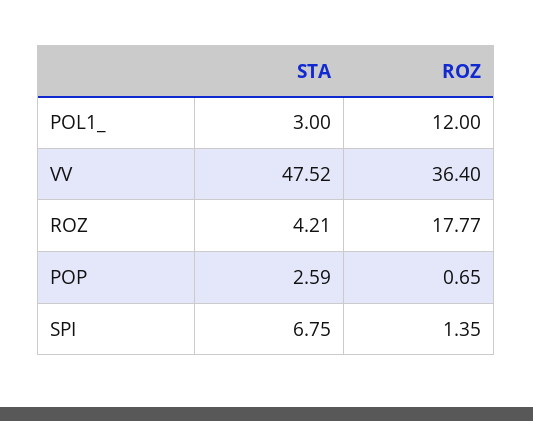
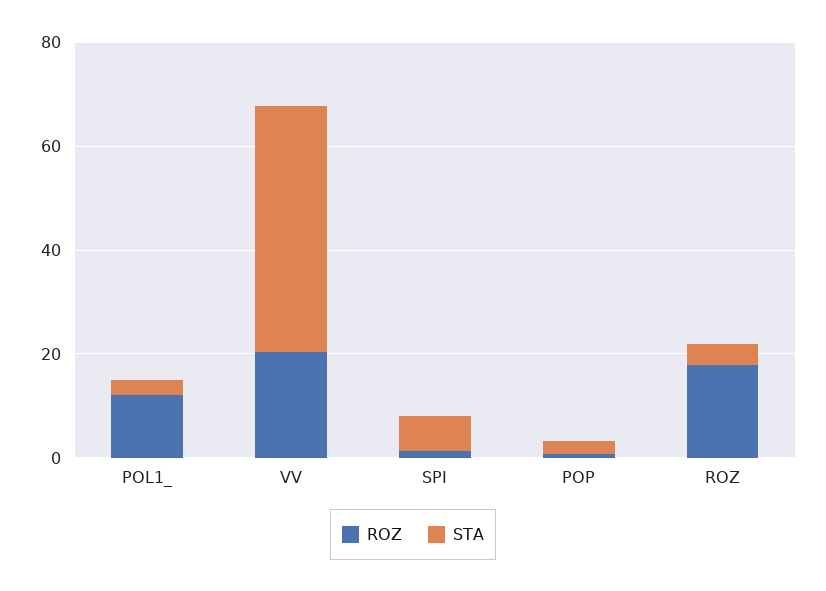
  {
    "STA": {
      "POL1_": 3,
      "VV": 47.52,
      "ROZ": 4.21,
      "POP": 2.59,
      "SPI": 6.75
    },
    "ROZ": {
      "POL1_": 12,
-     "VV": 36.4,
+     "VV": 20,
      "ROZ": 17.77,
      "POP": 0.65,
      "SPI": 1.35
    }
  }

